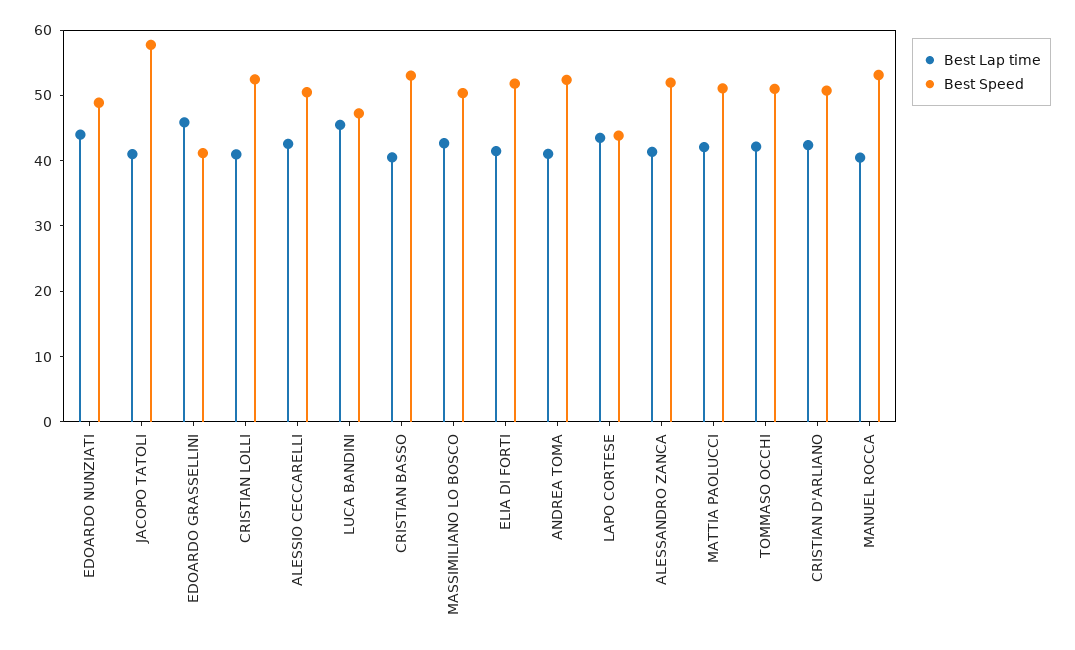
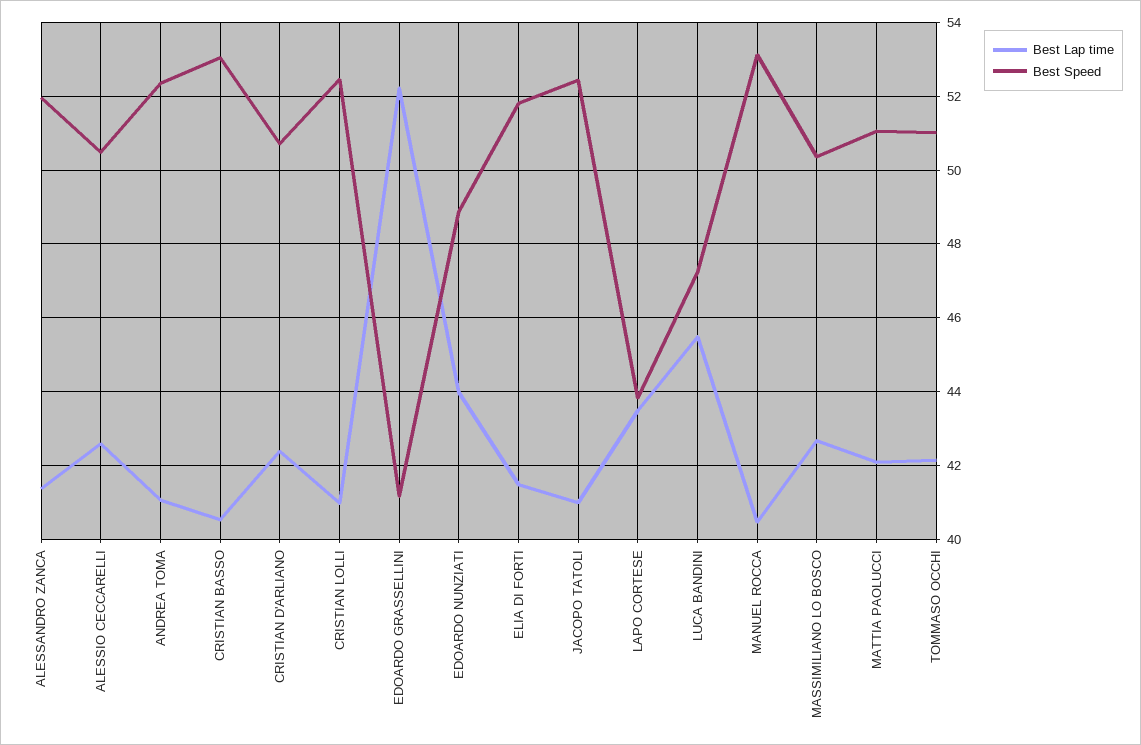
  {
    "Best Lap time": {
      "EDOARDO NUNZIATI": 44,
      "JACOPO TATOLI": 41,
-     "EDOARDO GRASSELLINI": 46,
+     "EDOARDO GRASSELLINI": 52.2,
      "CRISTIAN LOLLI": 41,
      "ALESSIO CECCARELLI": 42.6,
      "LUCA BANDINI": 45.4,
      "CRISTIAN BASSO": 40.6,
      "MASSIMILIANO LO BOSCO": 42.6,
      "ELIA DI FORTI": 41.4,
      "ANDREA TOMA": 41,
      "LAPO CORTESE": 43.4,
      "ALESSANDRO ZANCA": 41.4,
      "MATTIA PAOLUCCI": 42,
      "TOMMASO OCCHI": 42.2,
      "CRISTIAN D'ARLIANO": 42.4,
      "MANUEL ROCCA": 40.4
    },
    "Best Speed": {
      "EDOARDO NUNZIATI": 48.8,
-     "JACOPO TATOLI": 58,
+     "JACOPO TATOLI": 52.4,
      "EDOARDO GRASSELLINI": 41.2,
      "CRISTIAN LOLLI": 52.4,
      "ALESSIO CECCARELLI": 50.4,
      "LUCA BANDINI": 47.2,
      "CRISTIAN BASSO": 53,
      "MASSIMILIANO LO BOSCO": 50.4,
      "ELIA DI FORTI": 51.8,
      "ANDREA TOMA": 52.4,
      "LAPO CORTESE": 43.8,
      "ALESSANDRO ZANCA": 52,
      "MATTIA PAOLUCCI": 51,
      "TOMMASO OCCHI": 51,
      "CRISTIAN D'ARLIANO": 50.8,
      "MANUEL ROCCA": 53.2
    }
  }

